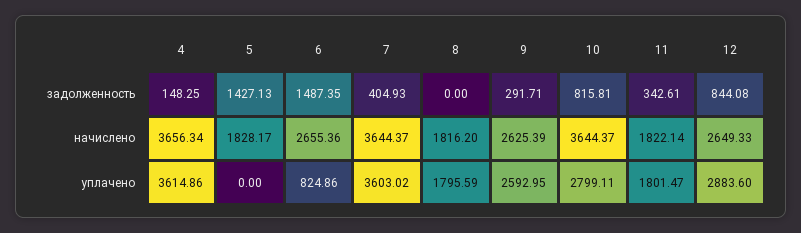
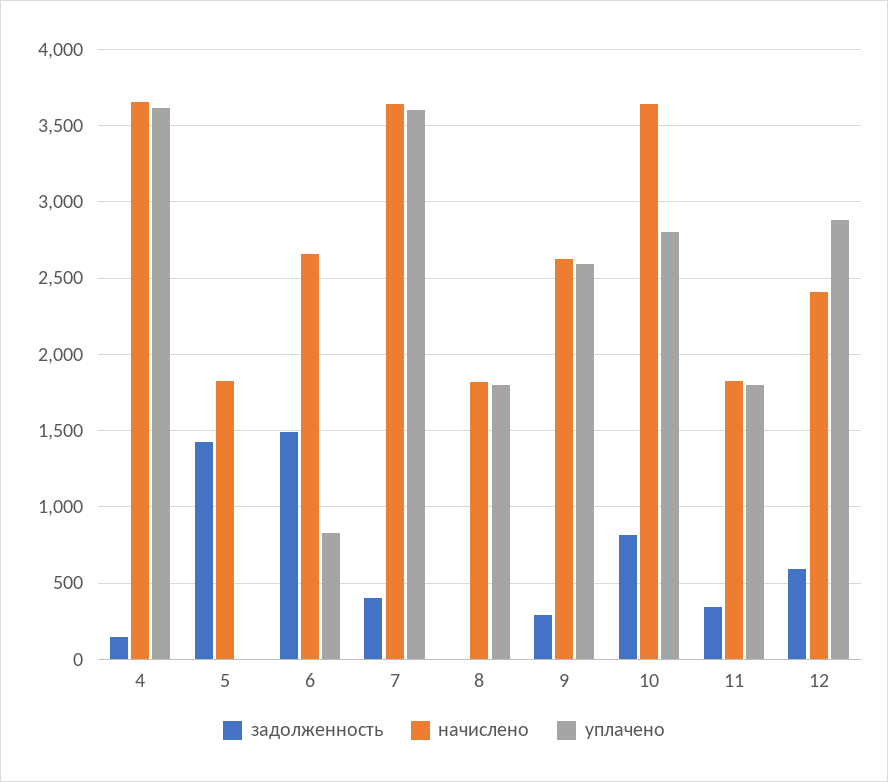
  {
    "задолженность": {
      "4": 148.25,
      "5": 1427.13,
      "6": 1487.35,
      "7": 404.93,
      "8": 0,
      "9": 291.71,
      "10": 815.81,
      "11": 342.61,
-     "12": 844.08
+     "12": 600
    },
    "начислено": {
      "4": 3656.34,
      "5": 1828.17,
      "6": 2655.36,
      "7": 3644.37,
      "8": 1816.2,
      "9": 2625.39,
      "10": 3644.37,
      "11": 1822.14,
-     "12": 2649.33
+     "12": 2400
    },
    "уплачено": {
      "4": 3614.86,
      "5": 0,
      "6": 824.86,
      "7": 3603.02,
      "8": 1795.59,
      "9": 2592.95,
      "10": 2799.11,
      "11": 1801.47,
      "12": 2883.6
    }
  }

